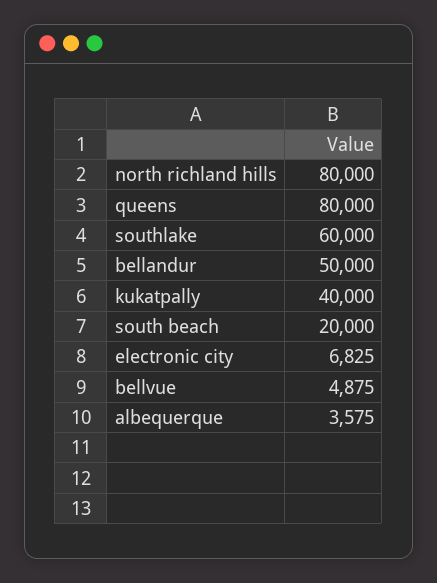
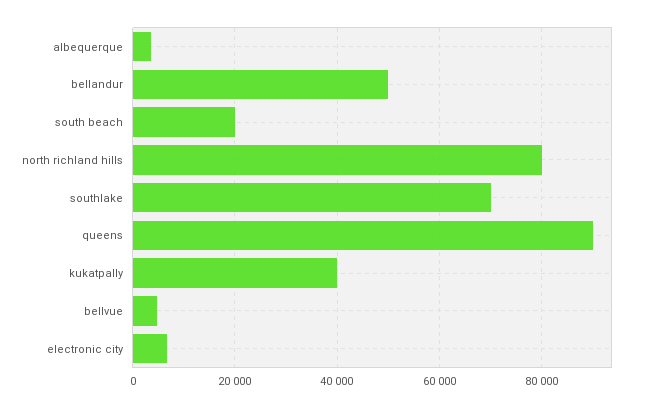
  {
    "north richland hills": 80000,
-   "queens": 80000,
+   "queens": 90000,
-   "southlake": 60000,
+   "southlake": 70000,
    "bellandur": 50000,
    "kukatpally": 40000,
    "south beach": 20000,
    "electronic city": 6825,
    "bellvue": 4875,
    "albequerque": 3575
  }

